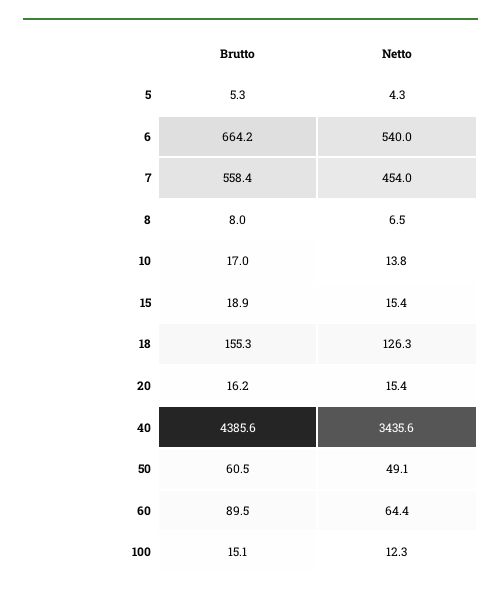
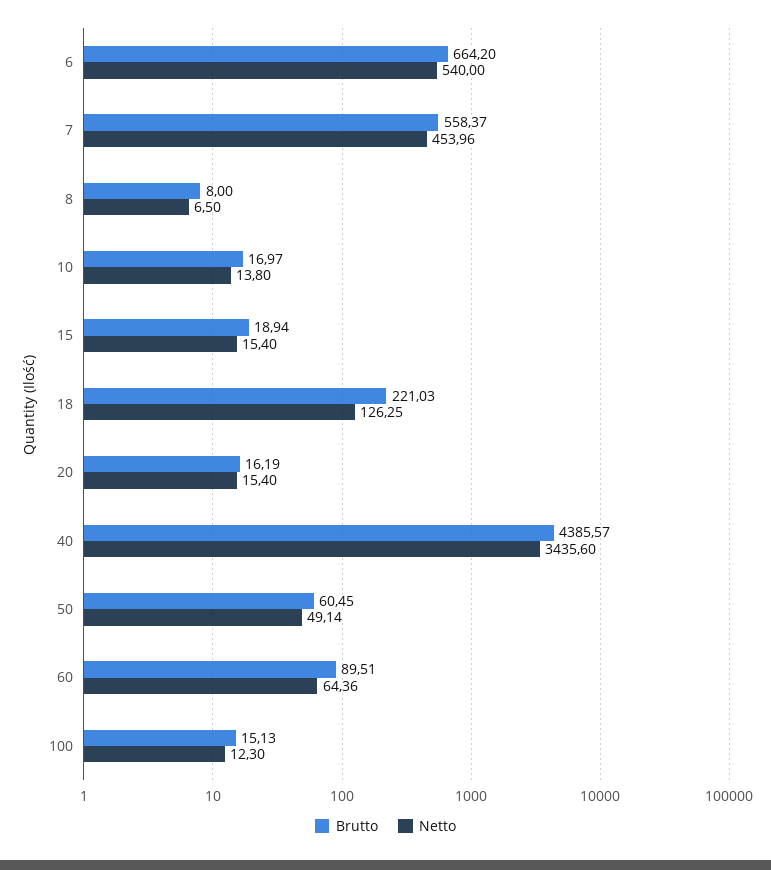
  {
    "Brutto": {
-     "5": 5.3,
      "6": 664.2,
      "7": 558.37,
      "8": 8,
      "10": 16.97,
      "15": 18.94,
-     "18": 155.3,
+     "18": 221.03,
      "20": 16.19,
      "40": 4385.57,
      "50": 60.45,
      "60": 89.51,
      "100": 15.13
    },
    "Netto": {
-     "5": 4.3,
      "6": 540,
      "7": 453.96,
      "8": 6.5,
      "10": 13.8,
      "15": 15.4,
      "18": 126.25,
      "20": 15.4,
      "40": 3435.6,
      "50": 49.14,
      "60": 64.36,
      "100": 12.3
    }
  }

